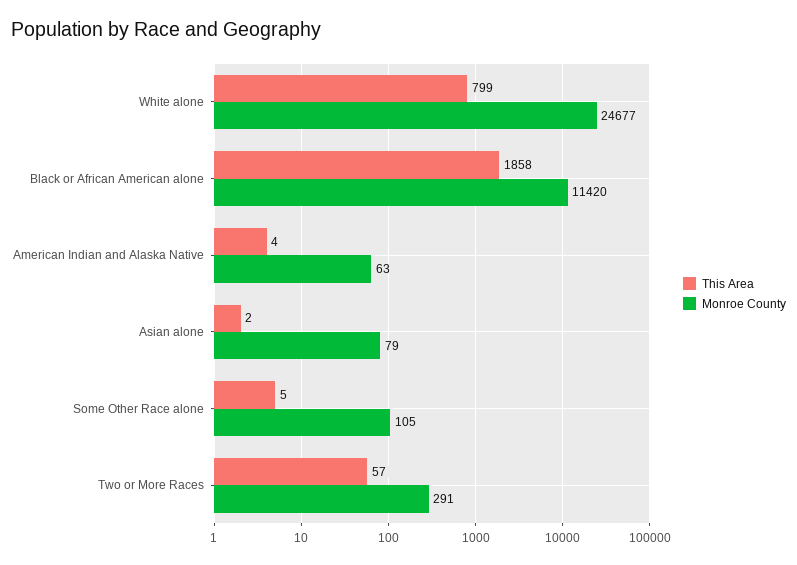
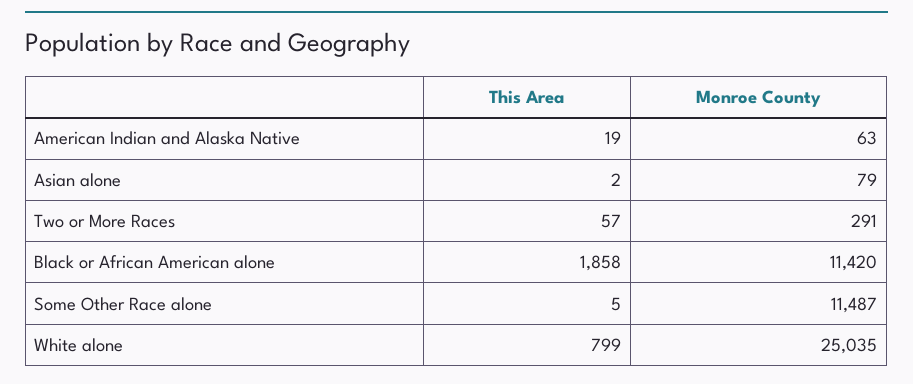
  {
    "This Area": {
      "White alone": 799,
      "Black or African American alone": 1858,
-     "American Indian and Alaska Native": 4,
+     "American Indian and Alaska Native": 19,
      "Asian alone": 2,
      "Some Other Race alone": 5,
      "Two or More Races": 57
    },
    "Monroe County": {
-     "White alone": 24677,
+     "White alone": 25035,
      "Black or African American alone": 11420,
      "American Indian and Alaska Native": 63,
      "Asian alone": 79,
-     "Some Other Race alone": 105,
+     "Some Other Race alone": 11487,
      "Two or More Races": 291
    }
  }

